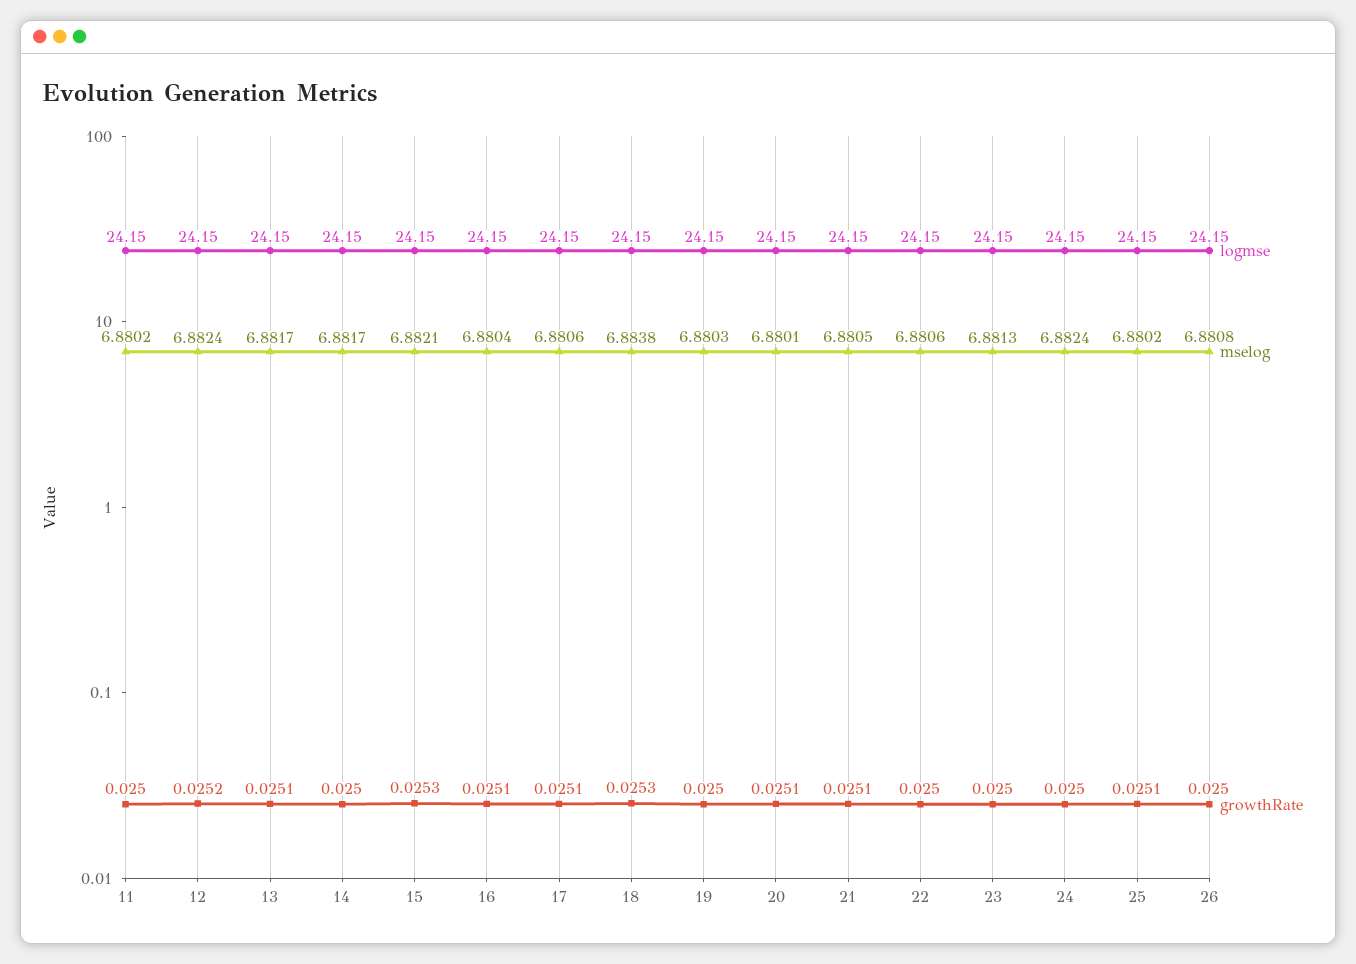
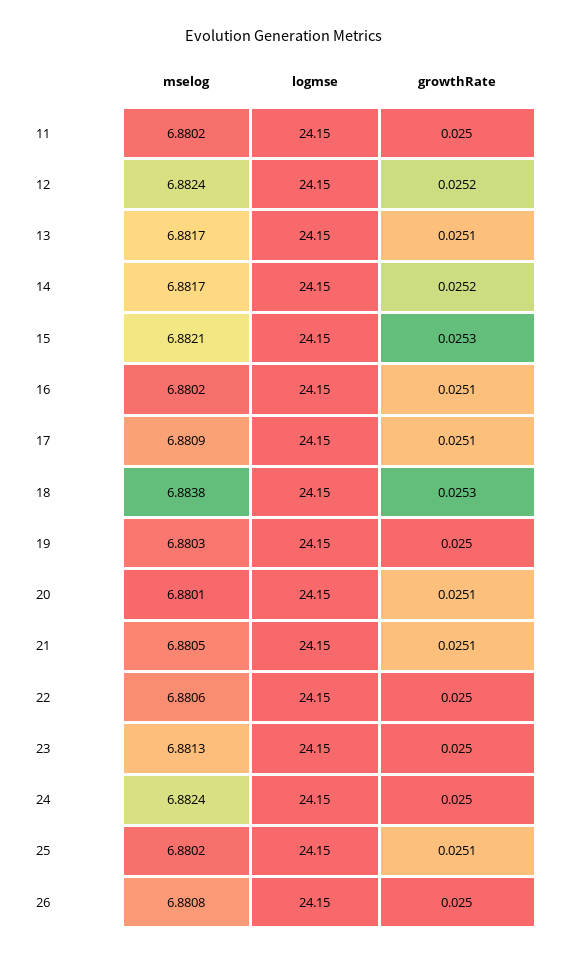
  {
    "logmse": {
      "11": 24.15,
      "12": 24.15,
      "13": 24.15,
      "14": 24.15,
      "15": 24.15,
      "16": 24.15,
      "17": 24.15,
      "18": 24.15,
      "19": 24.15,
      "20": 24.15,
      "21": 24.15,
      "22": 24.15,
      "23": 24.15,
      "24": 24.15,
      "25": 24.15,
      "26": 24.15
    },
    "mselog": {
      "11": 6.8802,
      "12": 6.8824,
      "13": 6.8817,
      "14": 6.8817,
      "15": 6.8821,
-     "16": 6.8804,
+     "16": 6.8802,
-     "17": 6.8806,
+     "17": 6.8809,
      "18": 6.8838,
      "19": 6.8803,
      "20": 6.8801,
      "21": 6.8805,
      "22": 6.8806,
      "23": 6.8813,
      "24": 6.8824,
      "25": 6.8802,
      "26": 6.8808
    },
    "growthRate": {
      "11": 0.025,
      "12": 0.0252,
      "13": 0.0251,
-     "14": 0.025,
+     "14": 0.0252,
      "15": 0.0253,
      "16": 0.0251,
      "17": 0.0251,
      "18": 0.0253,
      "19": 0.025,
      "20": 0.0251,
      "21": 0.0251,
      "22": 0.025,
      "23": 0.025,
      "24": 0.025,
      "25": 0.0251,
      "26": 0.025
    }
  }

